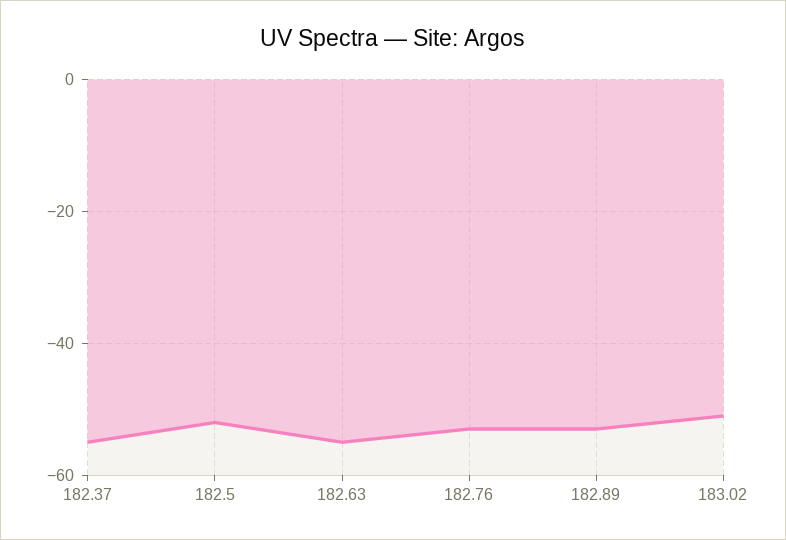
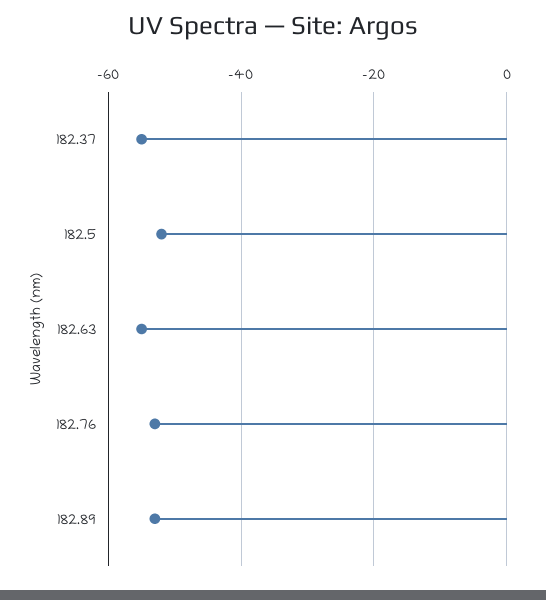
  {
    "182.37": -55,
    "182.5": -50,
    "182.63": -55,
    "182.76": -55,
-   "182.89": -55,
+   "182.89": -55
-   "183.02": -50
  }

